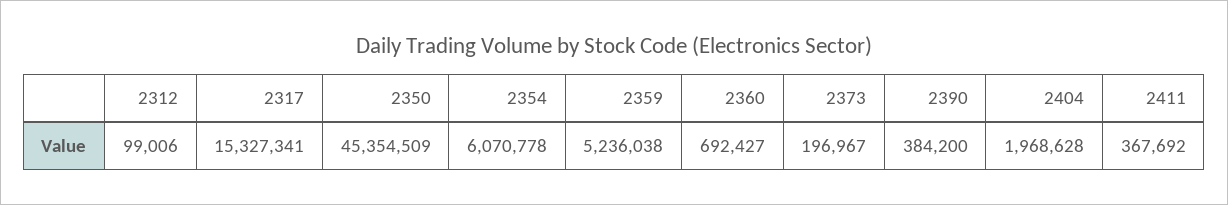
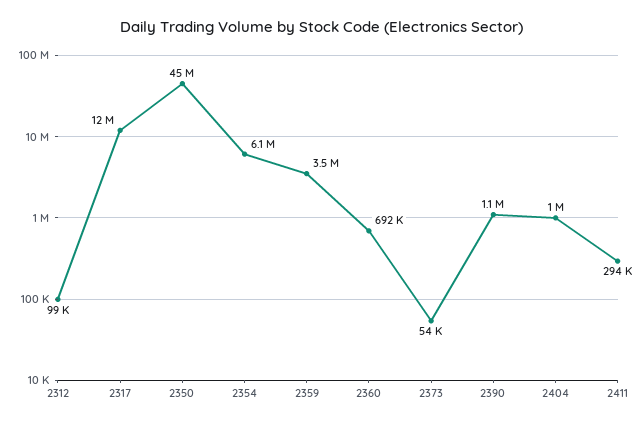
  {
    "2312": 99006,
-   "2317": 15327341,
+   "2317": 12000000,
    "2350": 45354509,
    "2354": 6070778,
-   "2359": 5236038,
+   "2359": 3500000,
    "2360": 692427,
-   "2373": 196967,
+   "2373": 54000,
-   "2390": 384200,
+   "2390": 1100000,
-   "2404": 1968628,
+   "2404": 1000000,
-   "2411": 367692
+   "2411": 294000
  }

